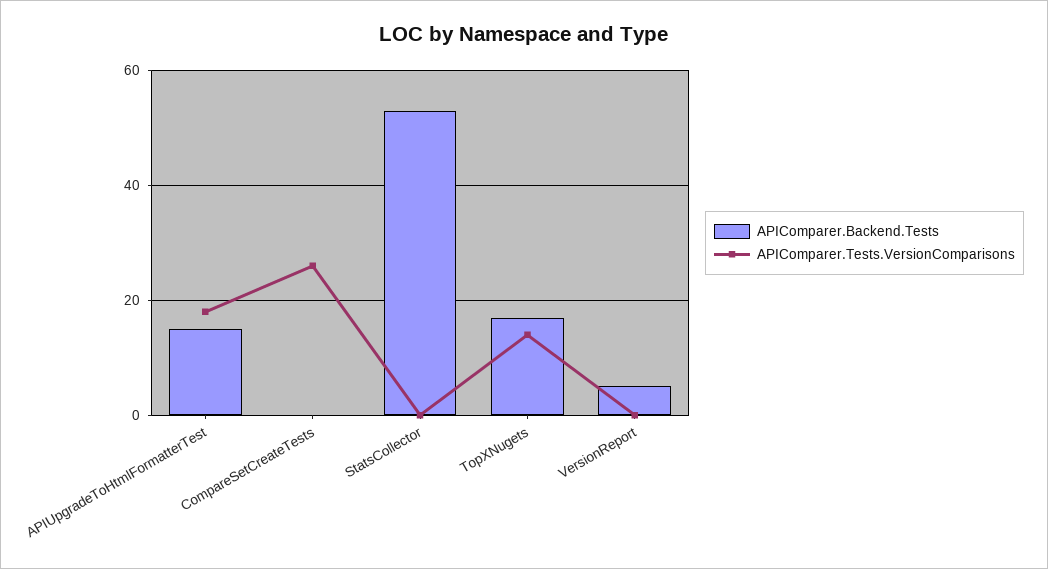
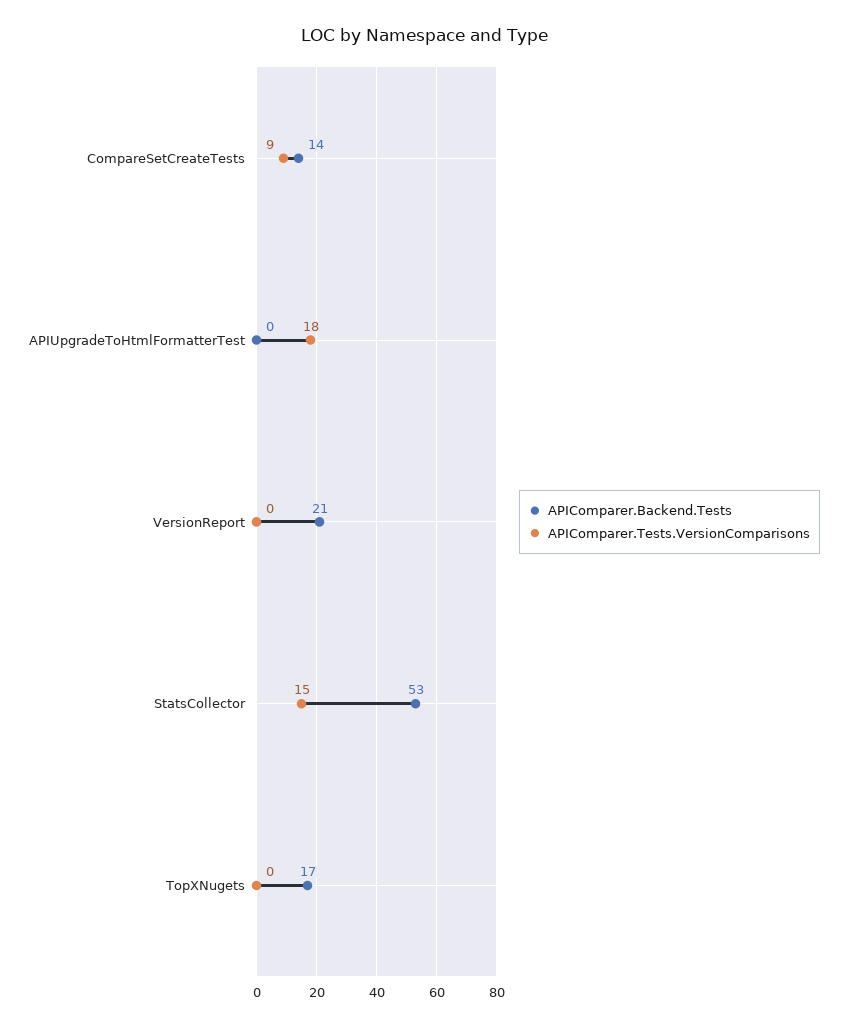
  {
    "APIComparer.Backend.Tests": {
-     "APIUpgradeToHtmlFormatterTest": 15,
+     "APIUpgradeToHtmlFormatterTest": 0,
-     "CompareSetCreateTests": 0,
+     "CompareSetCreateTests": 14,
      "StatsCollector": 53,
      "TopXNugets": 17,
-     "VersionReport": 5
+     "VersionReport": 21
    },
    "APIComparer.Tests.VersionComparisons": {
      "APIUpgradeToHtmlFormatterTest": 18,
-     "CompareSetCreateTests": 25,
+     "CompareSetCreateTests": 9,
-     "StatsCollector": 0,
+     "StatsCollector": 15,
-     "TopXNugets": 15,
+     "TopXNugets": 0,
      "VersionReport": 0
    }
  }

